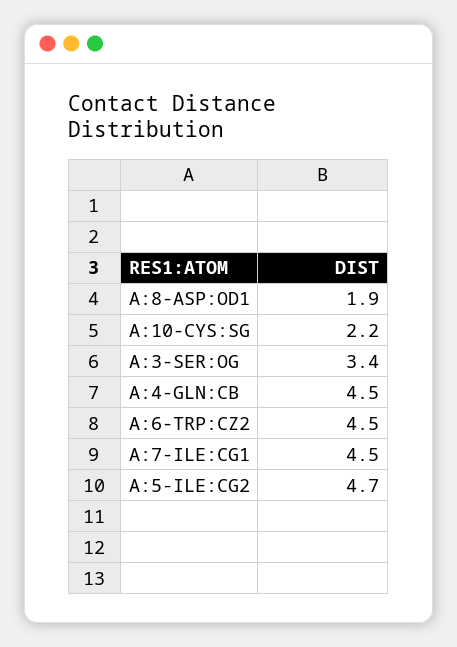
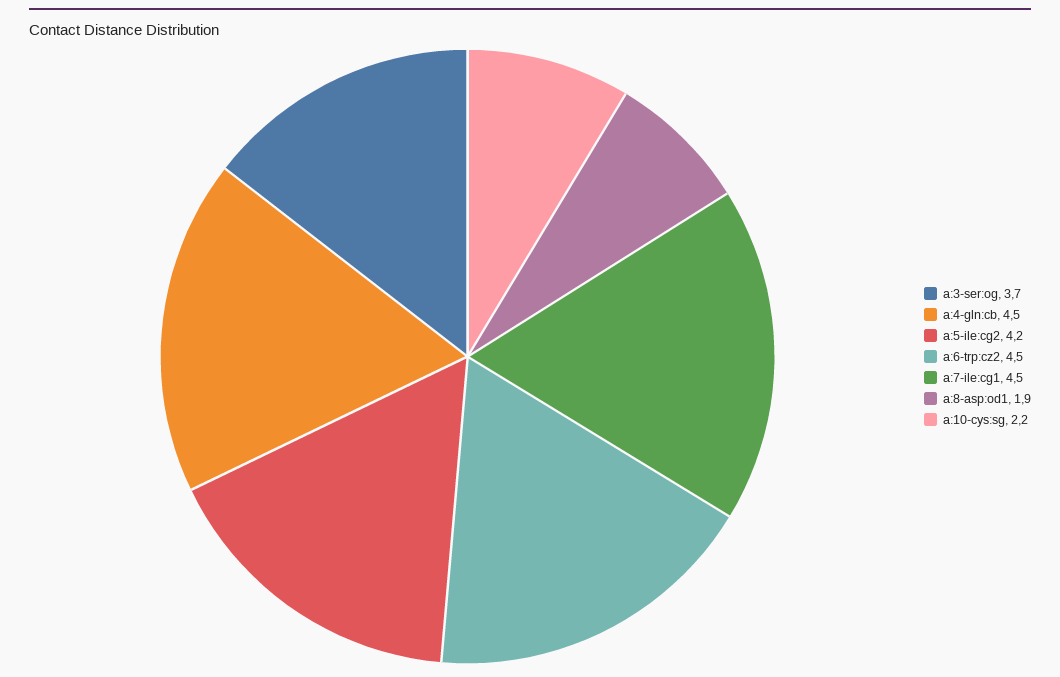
  {
    "A:8-ASP:OD1": 1.9,
    "A:10-CYS:SG": 2.2,
-   "A:3-SER:OG": 3.4,
+   "A:3-SER:OG": 3.7,
    "A:4-GLN:CB": 4.5,
    "A:6-TRP:CZ2": 4.5,
    "A:7-ILE:CG1": 4.5,
-   "A:5-ILE:CG2": 4.7
+   "A:5-ILE:CG2": 4.2
  }

